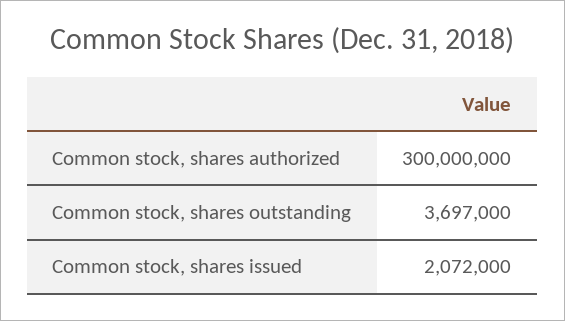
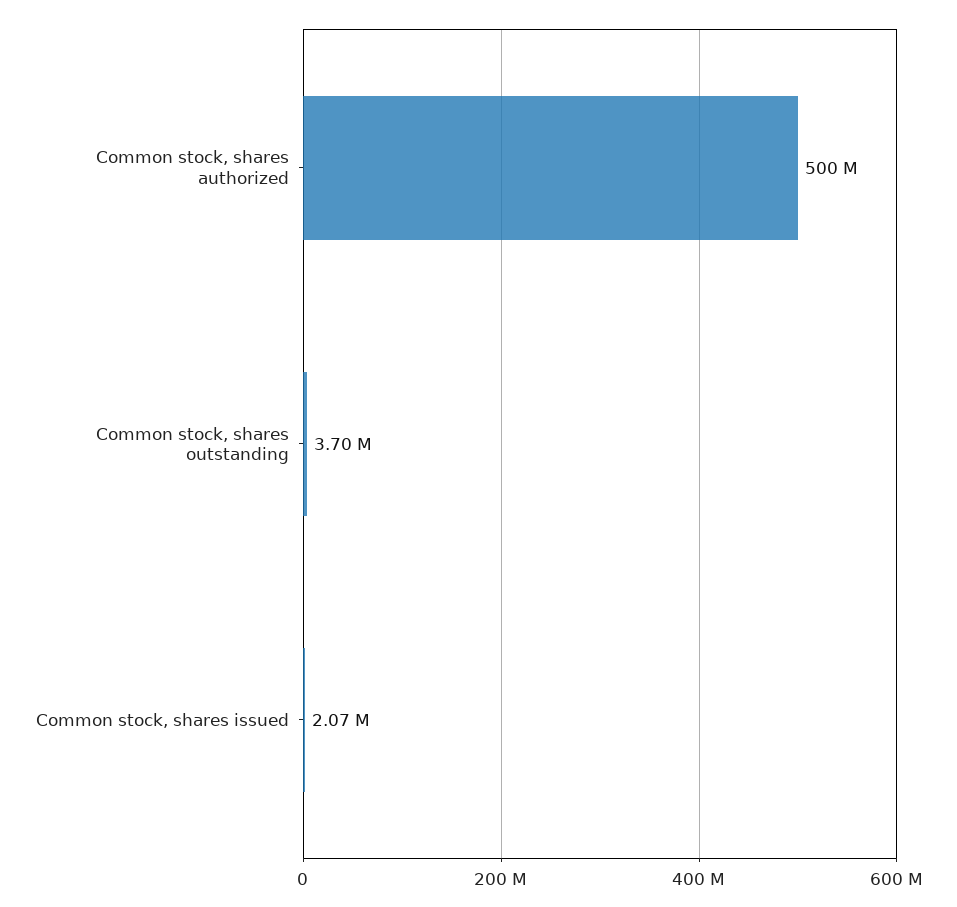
  {
-   "Common stock, shares authorized": 300000000,
+   "Common stock, shares authorized": 500000000,
    "Common stock, shares outstanding": 3697000,
    "Common stock, shares issued": 2072000
  }

